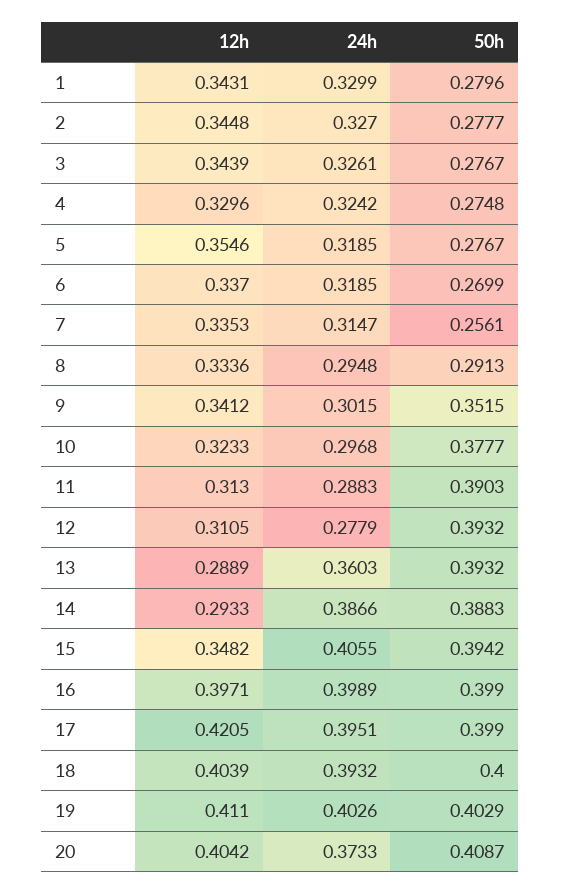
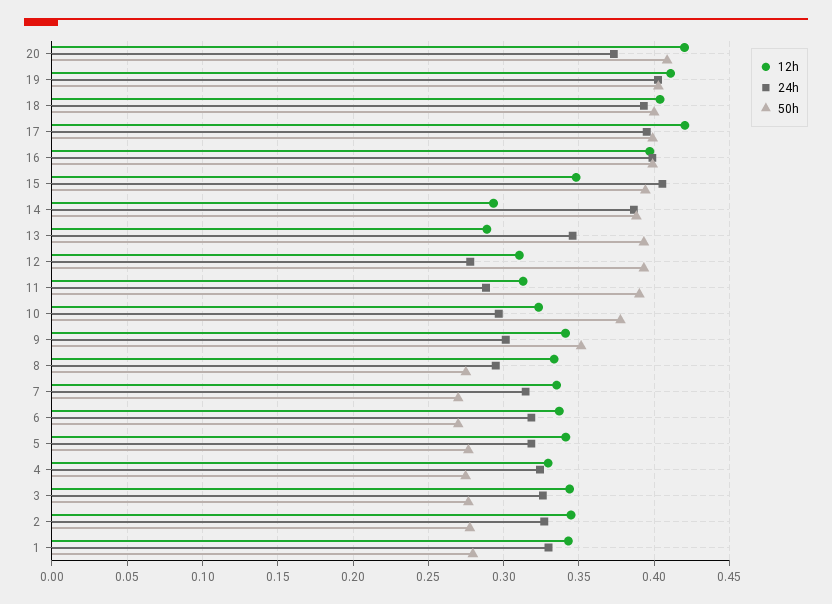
  {
    "12h": {
      "1": 0.3431,
      "2": 0.3448,
      "3": 0.3439,
      "4": 0.3296,
-     "5": 0.3546,
+     "5": 0.34,
      "6": 0.337,
      "7": 0.3353,
      "8": 0.3336,
      "9": 0.3412,
      "10": 0.3233,
      "11": 0.313,
      "12": 0.3105,
      "13": 0.2889,
      "14": 0.2933,
      "15": 0.3482,
      "16": 0.3971,
      "17": 0.4205,
      "18": 0.4039,
      "19": 0.411,
-     "20": 0.4042
+     "20": 0.42
    },
    "24h": {
      "1": 0.3299,
      "2": 0.327,
      "3": 0.3261,
      "4": 0.3242,
      "5": 0.3185,
      "6": 0.3185,
      "7": 0.3147,
      "8": 0.2948,
      "9": 0.3015,
      "10": 0.2968,
      "11": 0.2883,
      "12": 0.2779,
-     "13": 0.3603,
+     "13": 0.345,
      "14": 0.3866,
      "15": 0.4055,
      "16": 0.3989,
      "17": 0.3951,
      "18": 0.3932,
      "19": 0.4026,
      "20": 0.3733
    },
    "50h": {
      "1": 0.2796,
      "2": 0.2777,
      "3": 0.2767,
      "4": 0.2748,
      "5": 0.2767,
      "6": 0.2699,
-     "7": 0.2561,
+     "7": 0.27,
-     "8": 0.2913,
+     "8": 0.275,
      "9": 0.3515,
      "10": 0.3777,
      "11": 0.3903,
      "12": 0.3932,
      "13": 0.3932,
      "14": 0.3883,
      "15": 0.3942,
      "16": 0.399,
      "17": 0.399,
      "18": 0.4,
      "19": 0.4029,
      "20": 0.4087
    }
  }

